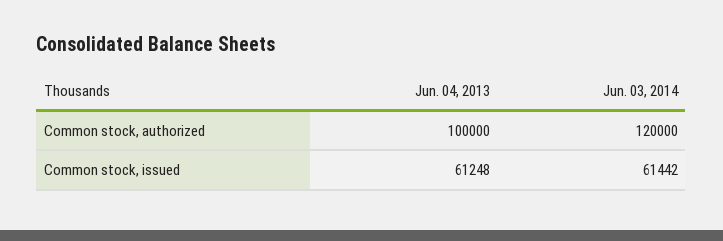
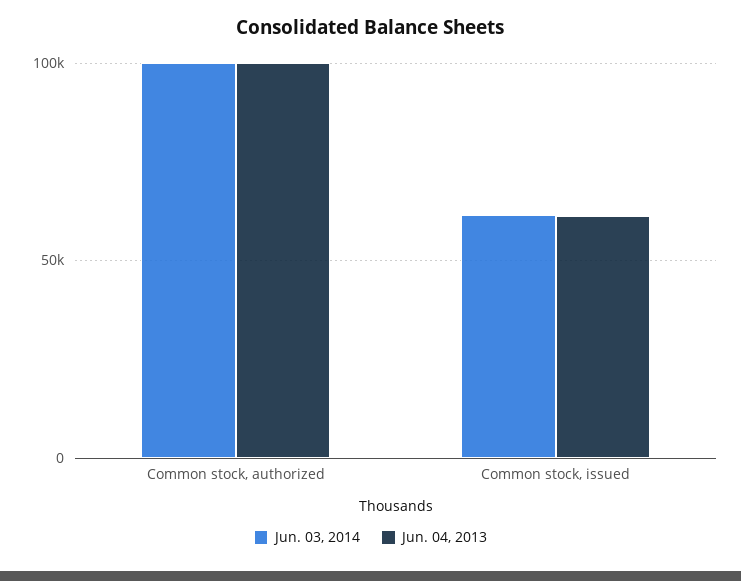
  {
    "Jun. 04, 2013": {
      "Common stock, authorized": 100000,
      "Common stock, issued": 61248
    },
    "Jun. 03, 2014": {
-     "Common stock, authorized": 120000,
+     "Common stock, authorized": 100000,
      "Common stock, issued": 61442
    }
  }

